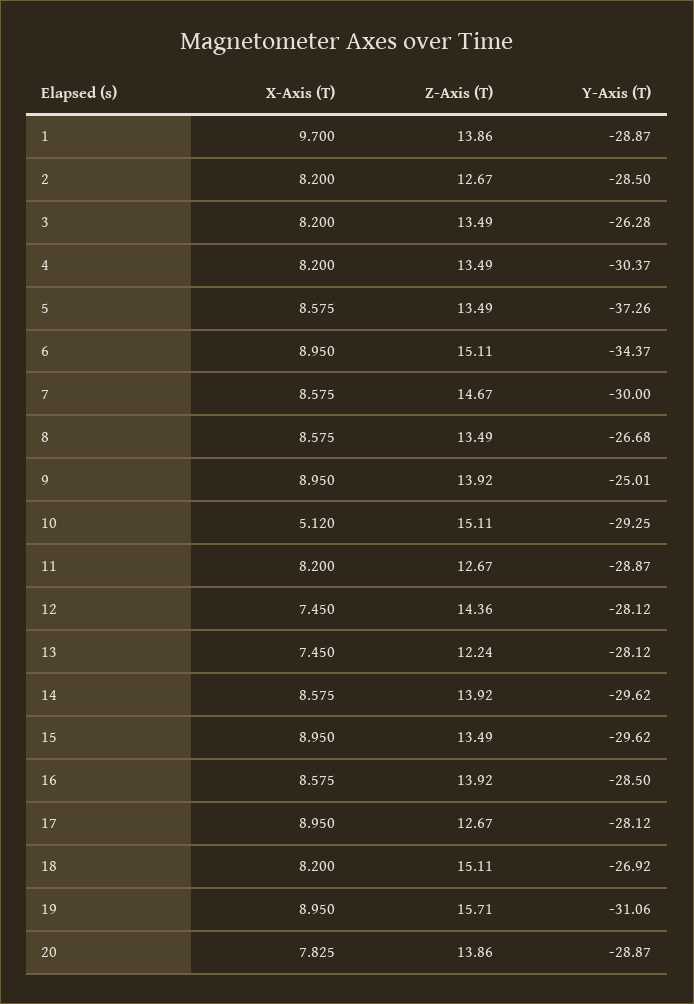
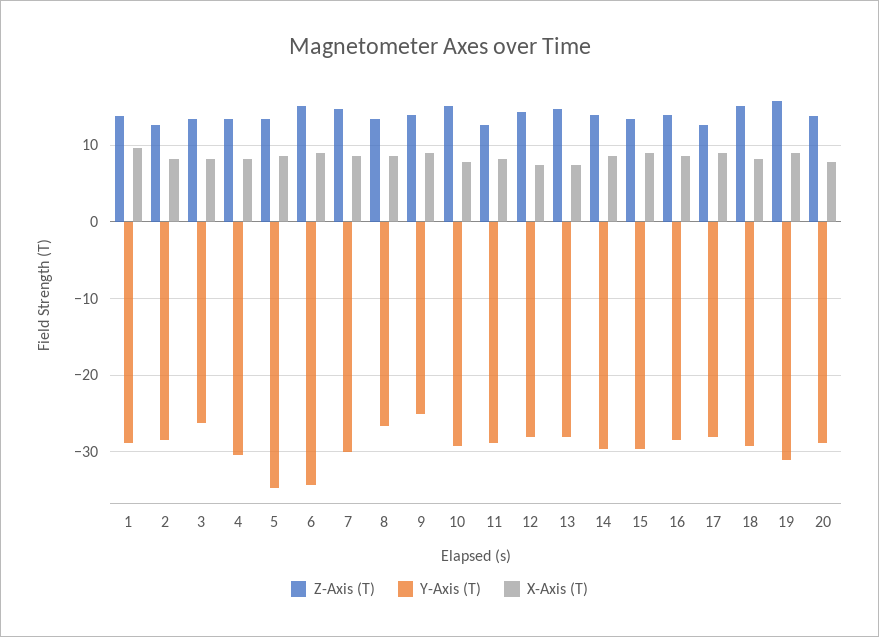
  {
    "X-Axis (T)": {
      "1": 9.7,
      "2": 8.2,
      "3": 8.2,
      "4": 8.2,
      "5": 8.575,
      "6": 8.95,
      "7": 8.575,
      "8": 8.575,
      "9": 8.95,
-     "10": 5.12,
+     "10": 8,
      "11": 8.2,
      "12": 7.45,
      "13": 7.45,
      "14": 8.575,
      "15": 8.95,
      "16": 8.575,
      "17": 8.95,
      "18": 8.2,
      "19": 8.95,
      "20": 7.825
    },
    "Z-Axis (T)": {
      "1": 13.86,
      "2": 12.67,
      "3": 13.49,
      "4": 13.49,
      "5": 13.49,
      "6": 15.11,
      "7": 14.67,
      "8": 13.49,
      "9": 13.92,
      "10": 15.11,
      "11": 12.67,
      "12": 14.36,
-     "13": 12.24,
+     "13": 15,
      "14": 13.92,
      "15": 13.49,
      "16": 13.92,
      "17": 12.67,
      "18": 15.11,
      "19": 15.71,
      "20": 13.86
    },
    "Y-Axis (T)": {
      "1": -28.87,
      "2": -28.5,
      "3": -26.28,
      "4": -30.37,
-     "5": -37.26,
+     "5": -35,
      "6": -34.37,
      "7": -30,
      "8": -26.68,
      "9": -25.01,
      "10": -29.25,
      "11": -28.87,
      "12": -28.12,
      "13": -28.12,
      "14": -29.62,
      "15": -29.62,
      "16": -28.5,
      "17": -28.12,
-     "18": -26.92,
+     "18": -29,
      "19": -31.06,
      "20": -28.87
    }
  }

